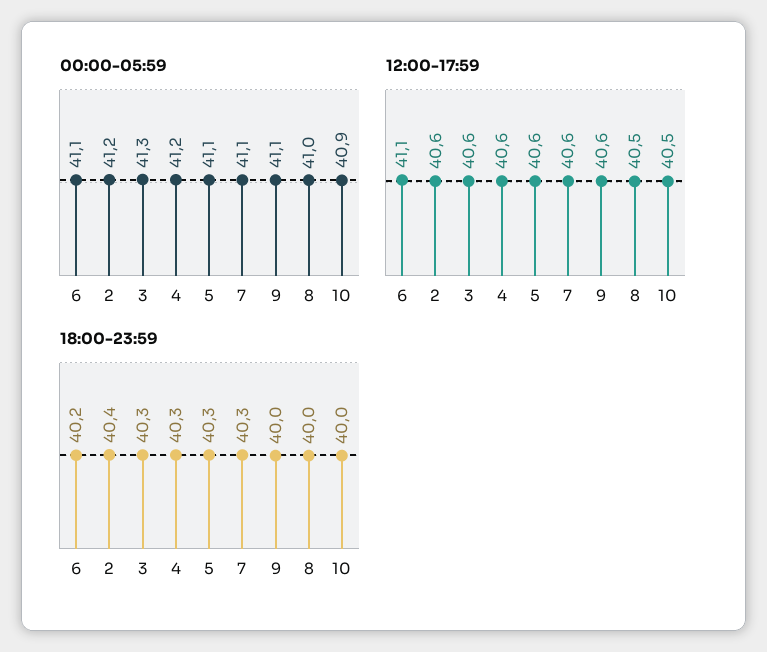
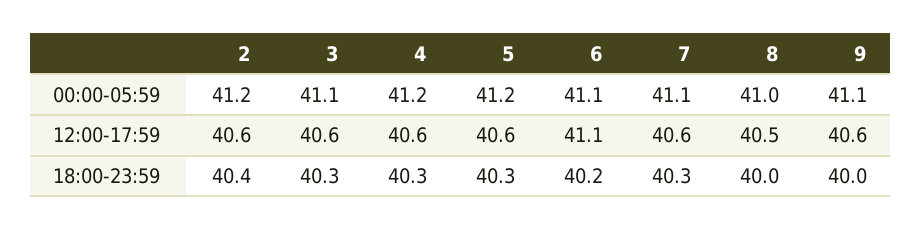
  {
    "00:00-05:59": {
      "6": 41.1,
      "2": 41.2,
-     "3": 41.3,
+     "3": 41.1,
      "4": 41.2,
-     "5": 41.1,
+     "5": 41.2,
      "7": 41.1,
      "9": 41.1,
-     "8": 41,
+     "8": 41
-     "10": 40.9
    },
    "12:00-17:59": {
      "6": 41.1,
      "2": 40.6,
      "3": 40.6,
      "4": 40.6,
      "5": 40.6,
      "7": 40.6,
      "9": 40.6,
-     "8": 40.5,
+     "8": 40.5
-     "10": 40.5
    },
    "18:00-23:59": {
      "6": 40.2,
      "2": 40.4,
      "3": 40.3,
      "4": 40.3,
      "5": 40.3,
      "7": 40.3,
      "9": 40,
-     "8": 40,
+     "8": 40
-     "10": 40
    }
  }

